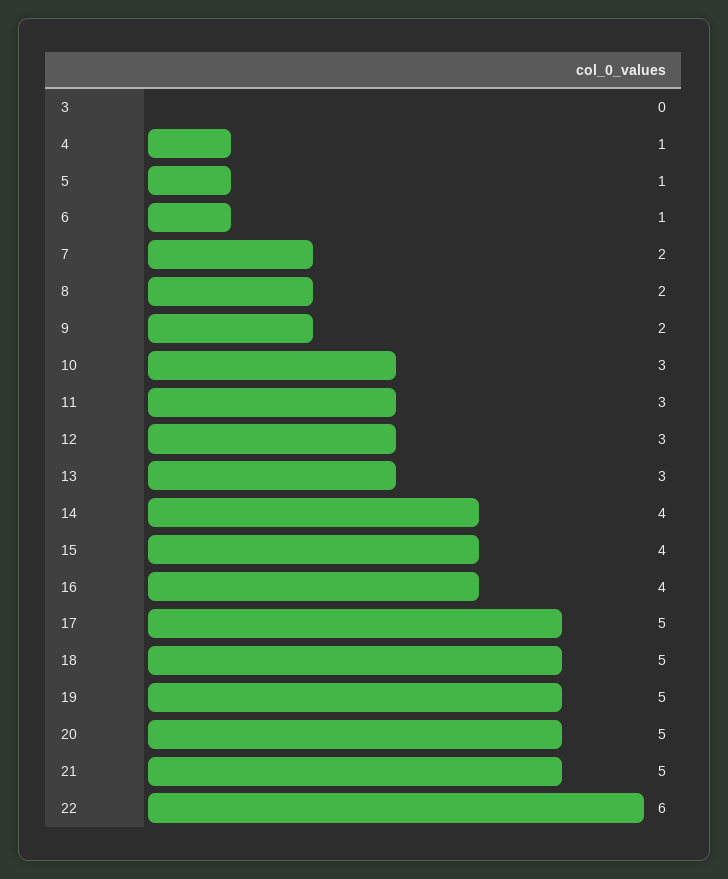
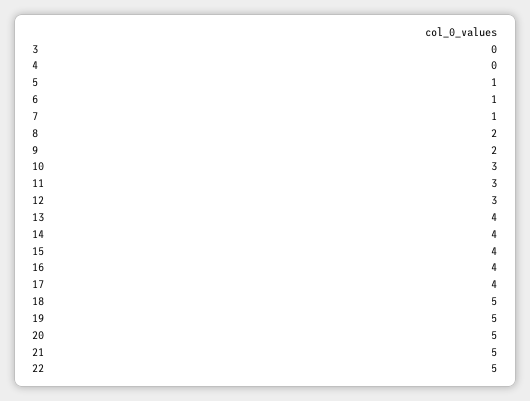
  {
    "3": 0,
-   "4": 1,
+   "4": 0,
    "5": 1,
    "6": 1,
-   "7": 2,
+   "7": 1,
    "8": 2,
    "9": 2,
    "10": 3,
    "11": 3,
    "12": 3,
-   "13": 3,
+   "13": 4,
    "14": 4,
    "15": 4,
    "16": 4,
-   "17": 5,
+   "17": 4,
    "18": 5,
    "19": 5,
    "20": 5,
    "21": 5,
-   "22": 6
+   "22": 5
  }

